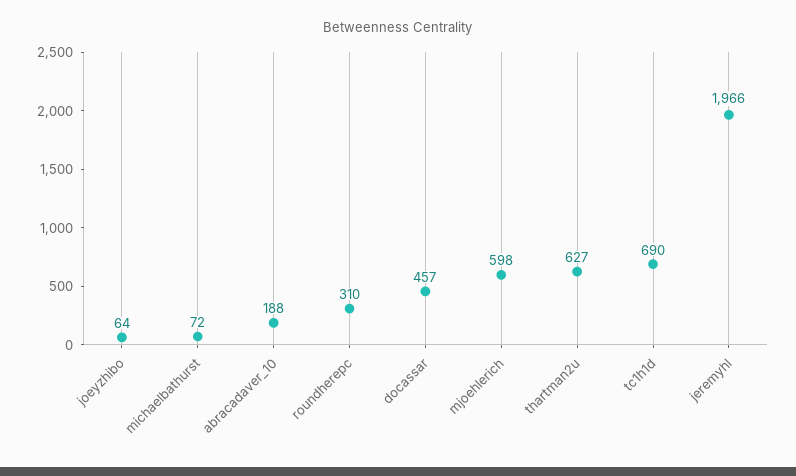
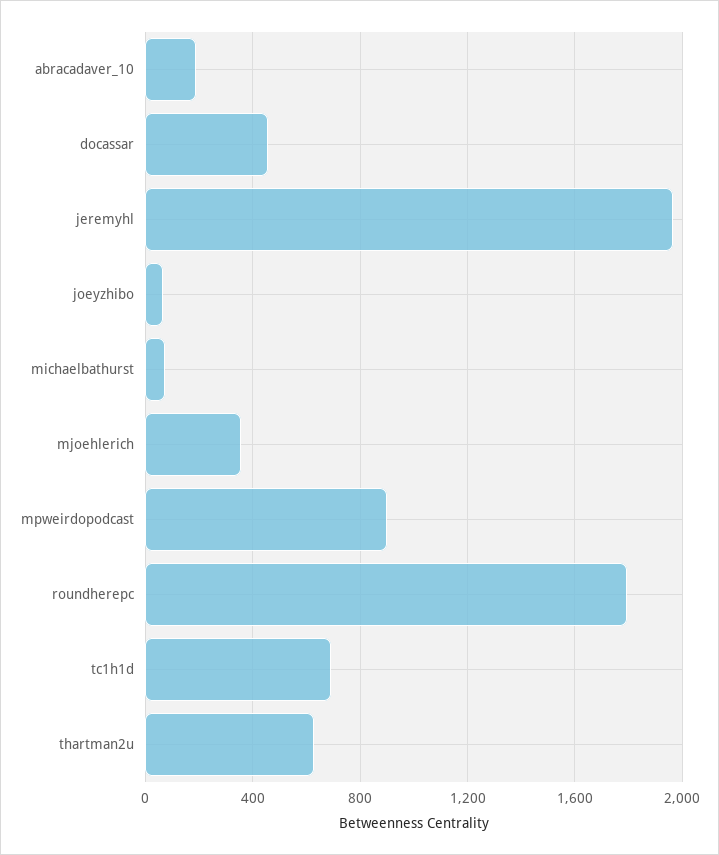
  {
    "joeyzhibo": 64,
    "michaelbathurst": 72,
    "abracadaver_10": 188,
-   "roundherepc": 310,
+   "roundherepc": 1800,
    "docassar": 457,
-   "mjoehlerich": 598,
+   "mjoehlerich": 350,
    "thartman2u": 627,
    "tc1h1d": 690,
-   "jeremyhl": 1966
+   "jeremyhl": 1966,
+   "mpweirdopodcast": 900
  }

